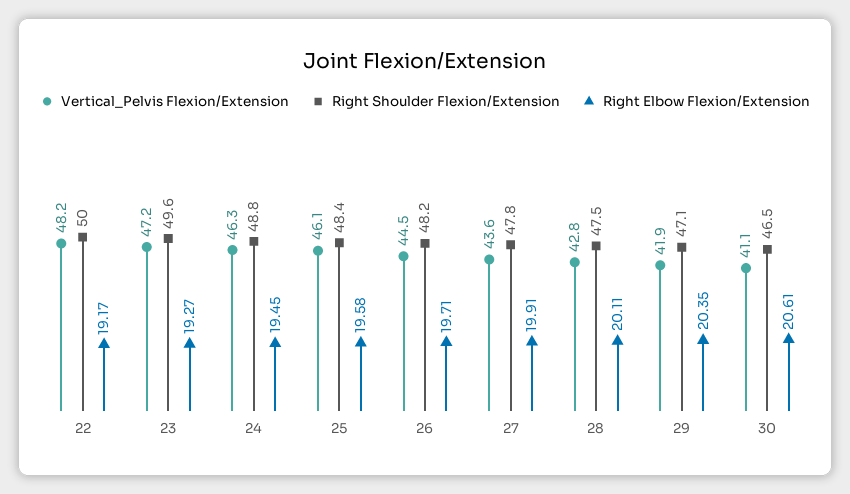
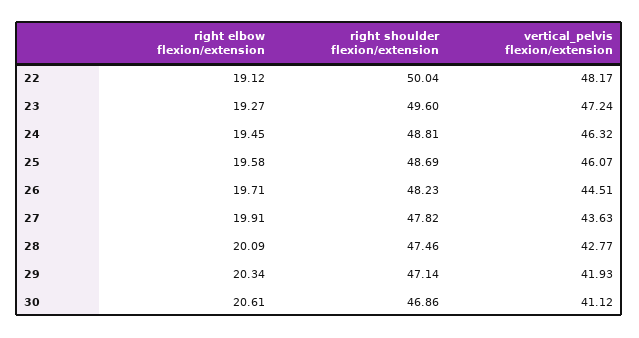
  {
    "Vertical_Pelvis Flexion/Extension": {
      "22": 48.17,
      "23": 47.24,
      "24": 46.32,
      "25": 46.07,
      "26": 44.51,
      "27": 43.63,
      "28": 42.77,
      "29": 41.93,
      "30": 41.12
    },
    "Right Shoulder Flexion/Extension": {
      "22": 50.04,
      "23": 49.6,
      "24": 48.81,
-     "25": 48.4,
+     "25": 48.69,
      "26": 48.23,
      "27": 47.82,
      "28": 47.46,
      "29": 47.14,
-     "30": 46.5
+     "30": 46.86
    },
    "Right Elbow Flexion/Extension": {
-     "22": 19.17,
+     "22": 19.12,
      "23": 19.27,
      "24": 19.45,
      "25": 19.58,
      "26": 19.71,
      "27": 19.91,
-     "28": 20.11,
+     "28": 20.09,
-     "29": 20.35,
+     "29": 20.34,
      "30": 20.61
    }
  }

